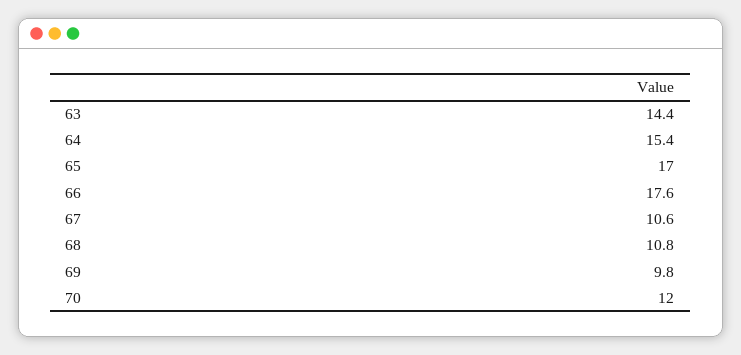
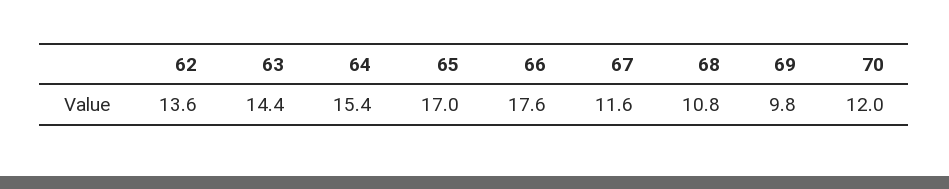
  {
    "63": 14.4,
    "64": 15.4,
    "65": 17,
    "66": 17.6,
-   "67": 10.6,
+   "67": 11.6,
    "68": 10.8,
    "69": 9.8,
-   "70": 12
+   "70": 12,
+   "62": 13.6
  }

